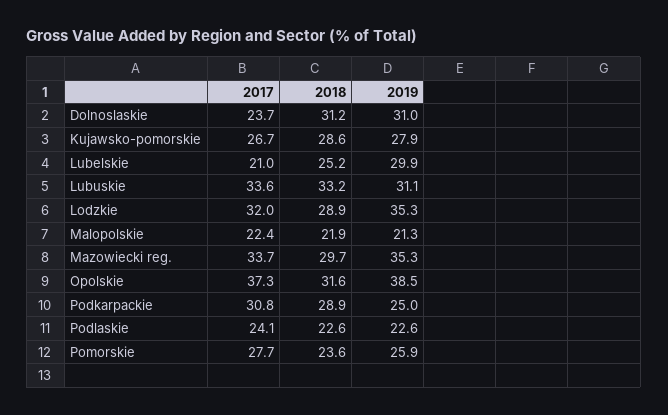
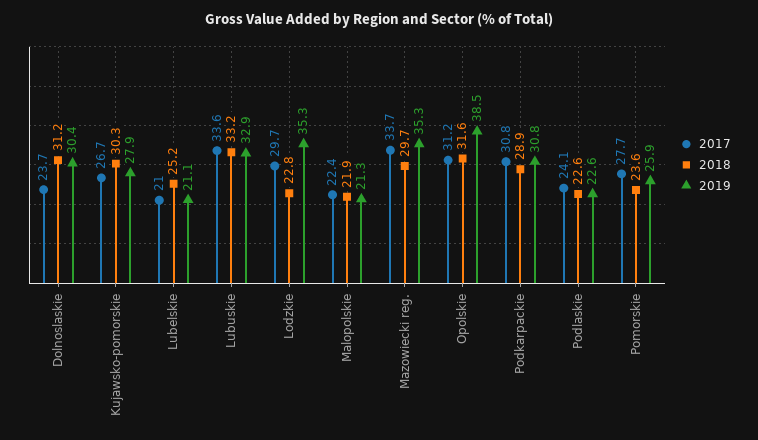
  {
    "2017": {
      "Dolnoslaskie": 23.7,
      "Kujawsko-pomorskie": 26.7,
      "Lubelskie": 21,
      "Lubuskie": 33.6,
-     "Lodzkie": 32,
+     "Lodzkie": 29.7,
      "Malopolskie": 22.4,
      "Mazowiecki reg.": 33.7,
-     "Opolskie": 37.3,
+     "Opolskie": 31.2,
      "Podkarpackie": 30.8,
      "Podlaskie": 24.1,
      "Pomorskie": 27.7
    },
    "2018": {
      "Dolnoslaskie": 31.2,
-     "Kujawsko-pomorskie": 28.6,
+     "Kujawsko-pomorskie": 30.3,
      "Lubelskie": 25.2,
      "Lubuskie": 33.2,
-     "Lodzkie": 28.9,
+     "Lodzkie": 22.8,
      "Malopolskie": 21.9,
      "Mazowiecki reg.": 29.7,
      "Opolskie": 31.6,
      "Podkarpackie": 28.9,
      "Podlaskie": 22.6,
      "Pomorskie": 23.6
    },
    "2019": {
-     "Dolnoslaskie": 31,
+     "Dolnoslaskie": 30.4,
      "Kujawsko-pomorskie": 27.9,
-     "Lubelskie": 29.9,
+     "Lubelskie": 21.1,
-     "Lubuskie": 31.1,
+     "Lubuskie": 32.9,
      "Lodzkie": 35.3,
      "Malopolskie": 21.3,
      "Mazowiecki reg.": 35.3,
      "Opolskie": 38.5,
-     "Podkarpackie": 25,
+     "Podkarpackie": 30.8,
      "Podlaskie": 22.6,
      "Pomorskie": 25.9
    }
  }

